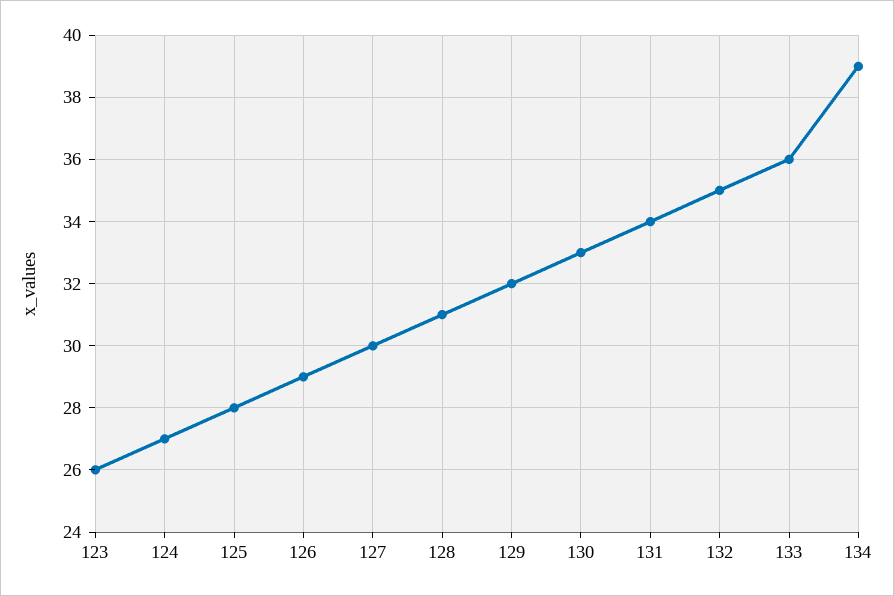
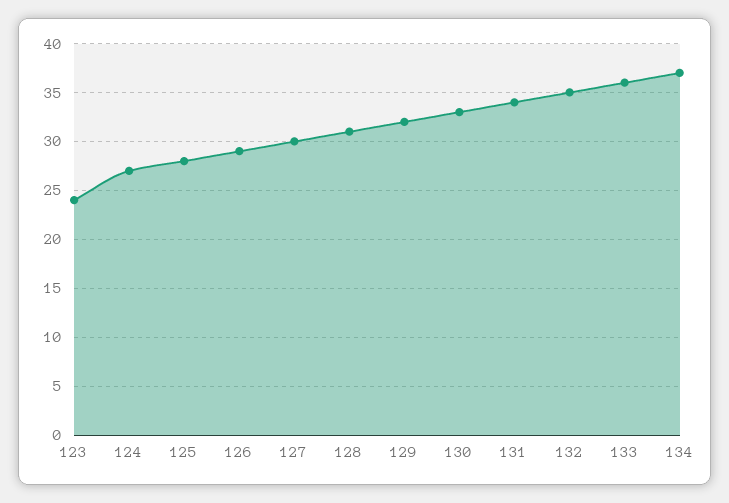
  {
-   "123": 26,
+   "123": 24,
    "124": 27,
    "125": 28,
    "126": 29,
    "127": 30,
    "128": 31,
    "129": 32,
    "130": 33,
    "131": 34,
    "132": 35,
    "133": 36,
-   "134": 39
+   "134": 37
  }

